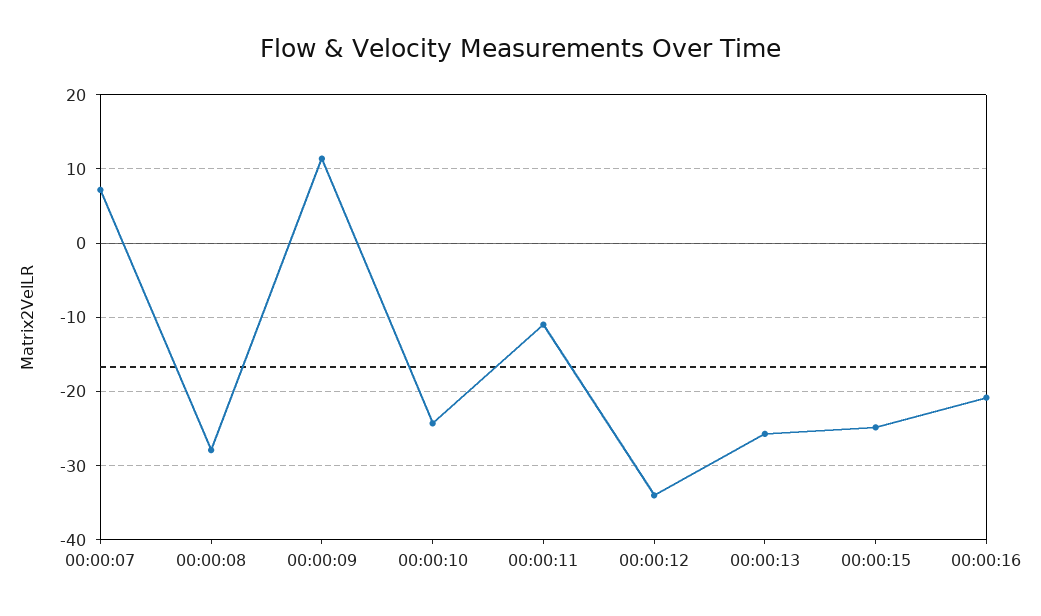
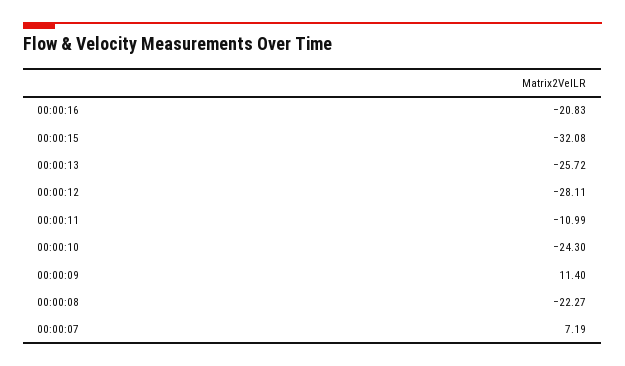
  {
    "00:00:07": 7.19,
-   "00:00:08": -28,
+   "00:00:08": -22.27,
    "00:00:09": 11.4,
    "00:00:10": -24.3,
    "00:00:11": -10.99,
-   "00:00:12": -34,
+   "00:00:12": -28.11,
    "00:00:13": -25.72,
-   "00:00:15": -25,
+   "00:00:15": -32.08,
    "00:00:16": -20.83
  }

